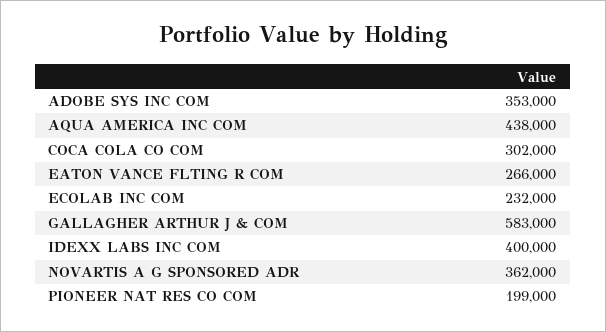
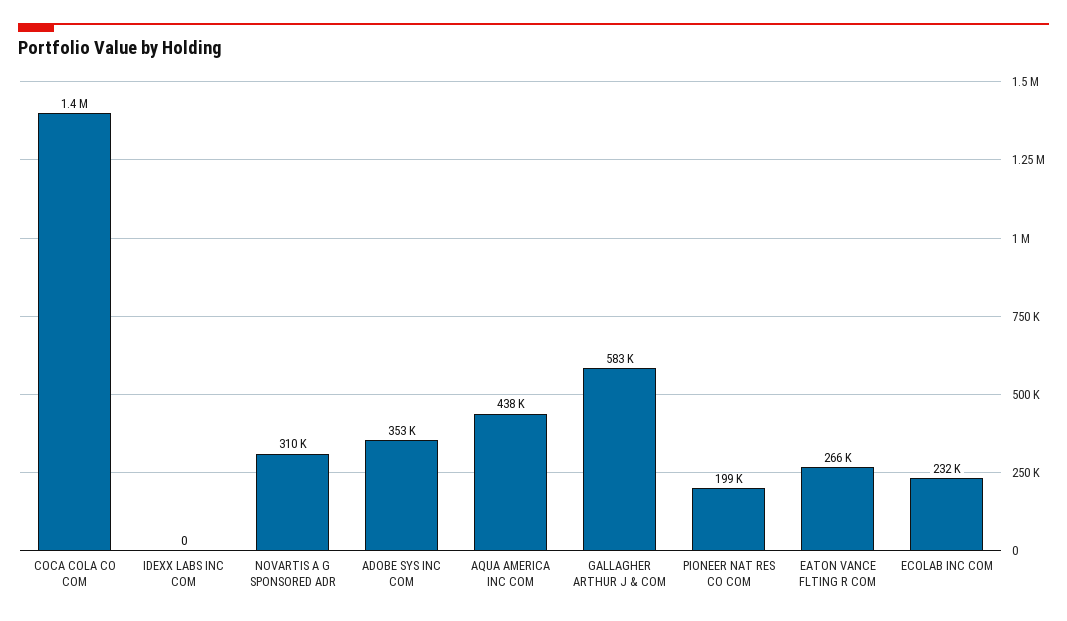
  {
    "ADOBE SYS INC COM": 353000,
    "AQUA AMERICA INC COM": 438000,
-   "COCA COLA CO COM": 302000,
+   "COCA COLA CO COM": 1400000,
    "EATON VANCE FLTING R COM": 266000,
    "ECOLAB INC COM": 232000,
    "GALLAGHER ARTHUR J & COM": 583000,
-   "IDEXX LABS INC COM": 400000,
+   "IDEXX LABS INC COM": 0,
-   "NOVARTIS A G SPONSORED ADR": 362000,
+   "NOVARTIS A G SPONSORED ADR": 310000,
    "PIONEER NAT RES CO COM": 199000
  }

